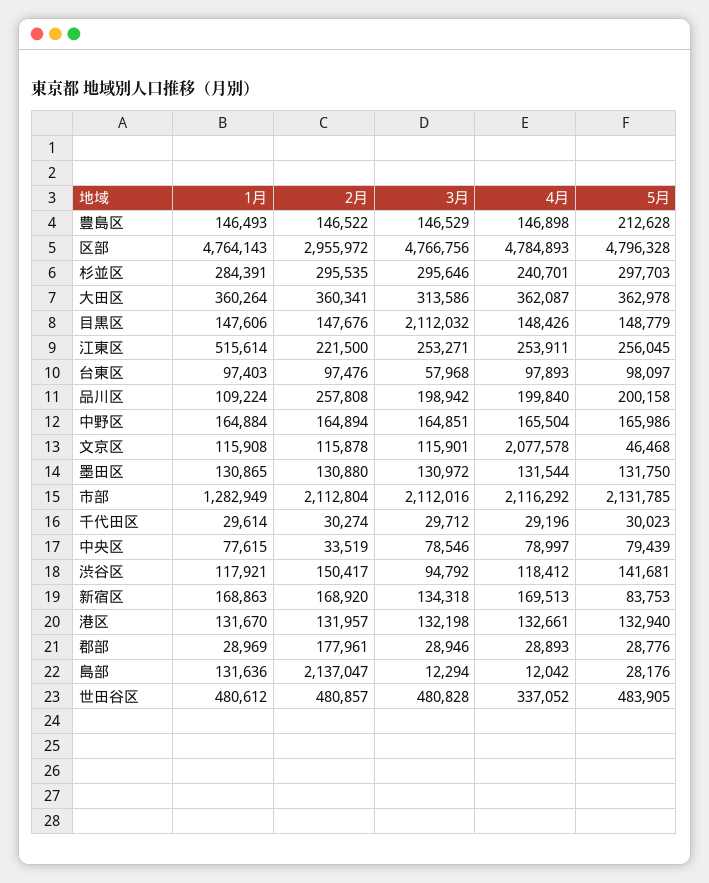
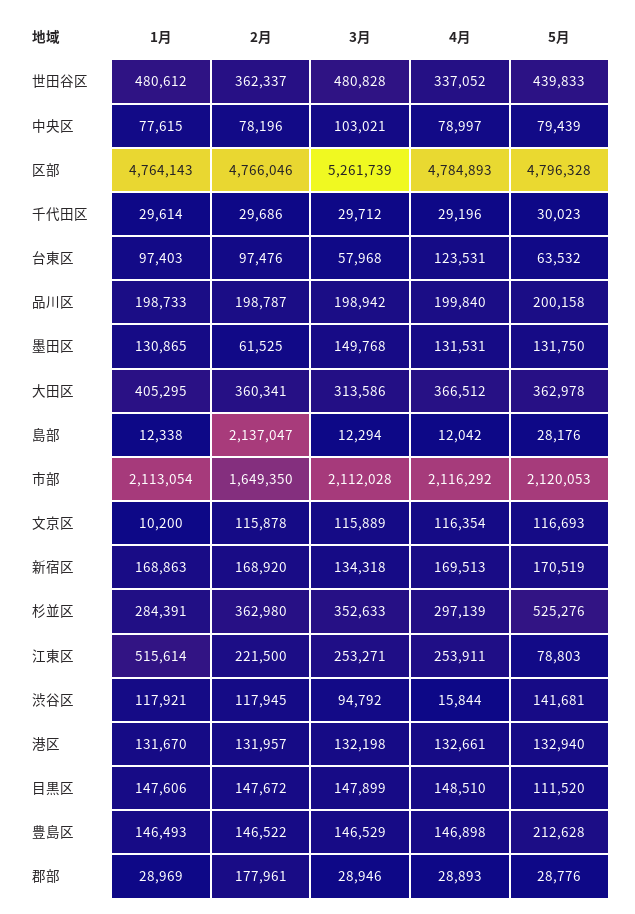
  {
    "1月": {
      "豊島区": 146493,
      "区部": 4764143,
      "杉並区": 284391,
-     "大田区": 360264,
+     "大田区": 405295,
      "目黒区": 147606,
      "江東区": 515614,
      "台東区": 97403,
-     "品川区": 109224,
+     "品川区": 198733,
-     "中野区": 164884,
-     "文京区": 115908,
+     "文京区": 10200,
      "墨田区": 130865,
-     "市部": 1282949,
+     "市部": 2113054,
      "千代田区": 29614,
      "中央区": 77615,
      "渋谷区": 117921,
      "新宿区": 168863,
      "港区": 131670,
      "郡部": 28969,
-     "島部": 131636,
+     "島部": 12338,
      "世田谷区": 480612
    },
    "2月": {
      "豊島区": 146522,
-     "区部": 2955972,
+     "区部": 4766046,
-     "杉並区": 295535,
+     "杉並区": 362980,
      "大田区": 360341,
-     "目黒区": 147676,
+     "目黒区": 147672,
      "江東区": 221500,
      "台東区": 97476,
-     "品川区": 257808,
+     "品川区": 198787,
-     "中野区": 164894,
      "文京区": 115878,
-     "墨田区": 130880,
+     "墨田区": 61525,
-     "市部": 2112804,
+     "市部": 1649350,
-     "千代田区": 30274,
+     "千代田区": 29686,
-     "中央区": 33519,
+     "中央区": 78196,
-     "渋谷区": 150417,
+     "渋谷区": 117945,
      "新宿区": 168920,
      "港区": 131957,
      "郡部": 177961,
      "島部": 2137047,
-     "世田谷区": 480857
+     "世田谷区": 362337
    },
    "3月": {
      "豊島区": 146529,
-     "区部": 4766756,
+     "区部": 5261739,
-     "杉並区": 295646,
+     "杉並区": 352633,
      "大田区": 313586,
-     "目黒区": 2112032,
+     "目黒区": 147899,
      "江東区": 253271,
      "台東区": 57968,
      "品川区": 198942,
-     "中野区": 164851,
-     "文京区": 115901,
+     "文京区": 115889,
-     "墨田区": 130972,
+     "墨田区": 149768,
-     "市部": 2112016,
+     "市部": 2112028,
      "千代田区": 29712,
-     "中央区": 78546,
+     "中央区": 103021,
      "渋谷区": 94792,
      "新宿区": 134318,
      "港区": 132198,
      "郡部": 28946,
      "島部": 12294,
      "世田谷区": 480828
    },
    "4月": {
      "豊島区": 146898,
      "区部": 4784893,
-     "杉並区": 240701,
+     "杉並区": 297139,
-     "大田区": 362087,
+     "大田区": 366512,
-     "目黒区": 148426,
+     "目黒区": 148510,
      "江東区": 253911,
-     "台東区": 97893,
+     "台東区": 123531,
      "品川区": 199840,
-     "中野区": 165504,
-     "文京区": 2077578,
+     "文京区": 116354,
-     "墨田区": 131544,
+     "墨田区": 131531,
      "市部": 2116292,
      "千代田区": 29196,
      "中央区": 78997,
-     "渋谷区": 118412,
+     "渋谷区": 15844,
      "新宿区": 169513,
      "港区": 132661,
      "郡部": 28893,
      "島部": 12042,
      "世田谷区": 337052
    },
    "5月": {
      "豊島区": 212628,
      "区部": 4796328,
-     "杉並区": 297703,
+     "杉並区": 525276,
      "大田区": 362978,
-     "目黒区": 148779,
+     "目黒区": 111520,
-     "江東区": 256045,
+     "江東区": 78803,
-     "台東区": 98097,
+     "台東区": 63532,
      "品川区": 200158,
-     "中野区": 165986,
-     "文京区": 46468,
+     "文京区": 116693,
      "墨田区": 131750,
-     "市部": 2131785,
+     "市部": 2120053,
      "千代田区": 30023,
      "中央区": 79439,
      "渋谷区": 141681,
-     "新宿区": 83753,
+     "新宿区": 170519,
      "港区": 132940,
      "郡部": 28776,
      "島部": 28176,
-     "世田谷区": 483905
+     "世田谷区": 439833
    }
  }

